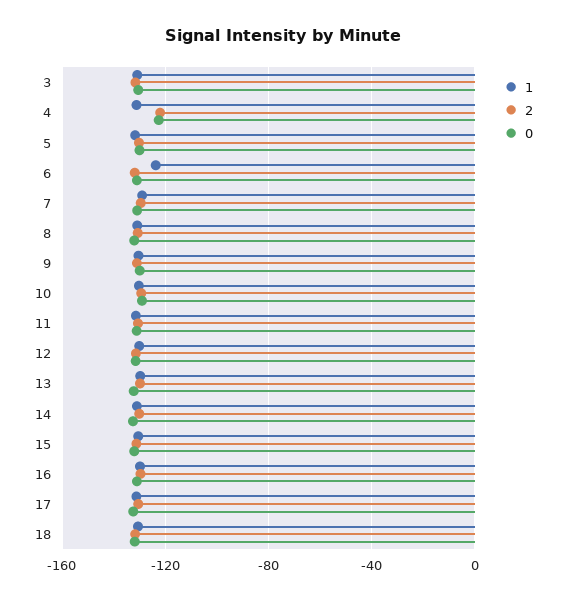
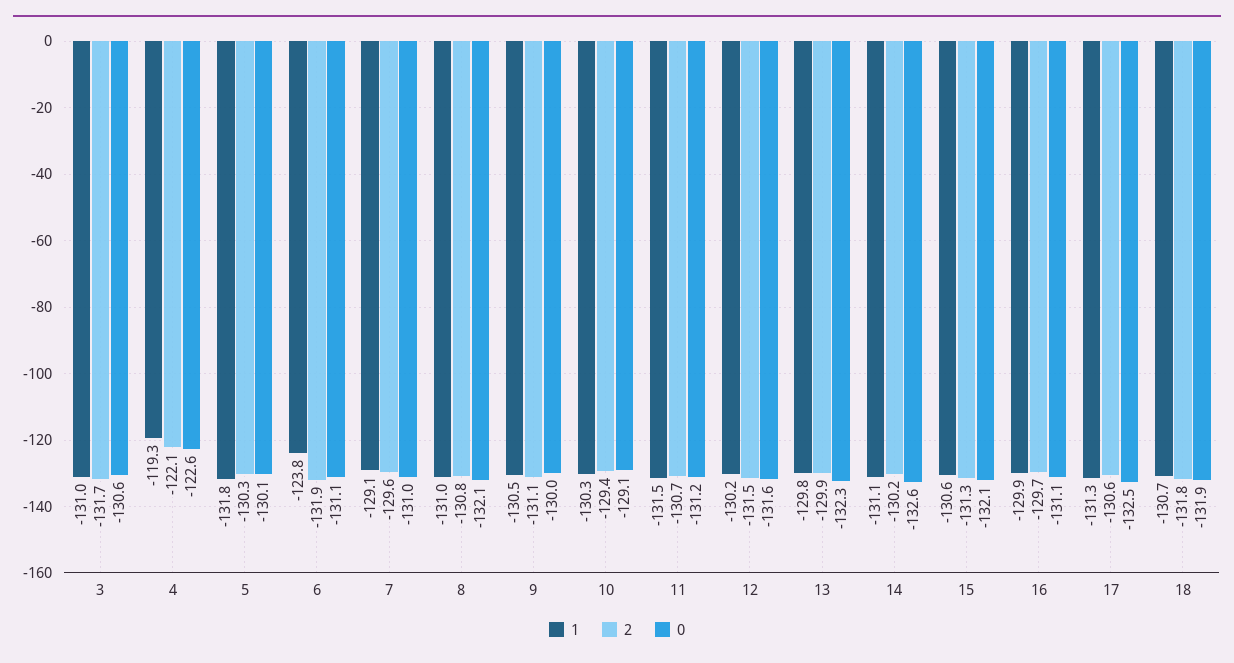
  {
    "1": {
      "3": -131,
-     "4": -130,
+     "4": -119.3,
      "5": -131.8,
      "6": -123.8,
      "7": -129.1,
      "8": -131,
      "9": -130.5,
      "10": -130.3,
      "11": -131.5,
      "12": -130.2,
      "13": -129.8,
      "14": -131.1,
      "15": -130.6,
      "16": -129.9,
      "17": -131.3,
      "18": -130.7
    },
    "2": {
      "3": -131.7,
      "4": -122.1,
      "5": -130.3,
      "6": -131.9,
      "7": -129.6,
      "8": -130.8,
      "9": -131.1,
      "10": -129.4,
      "11": -130.7,
      "12": -131.5,
      "13": -129.9,
      "14": -130.2,
      "15": -131.3,
      "16": -129.7,
      "17": -130.6,
      "18": -131.8
    },
    "0": {
      "3": -130.6,
      "4": -122.6,
      "5": -130.1,
      "6": -131.1,
      "7": -131,
      "8": -132.1,
      "9": -130,
      "10": -129.1,
      "11": -131.2,
      "12": -131.6,
      "13": -132.3,
      "14": -132.6,
      "15": -132.1,
      "16": -131.1,
      "17": -132.5,
      "18": -131.9
    }
  }

